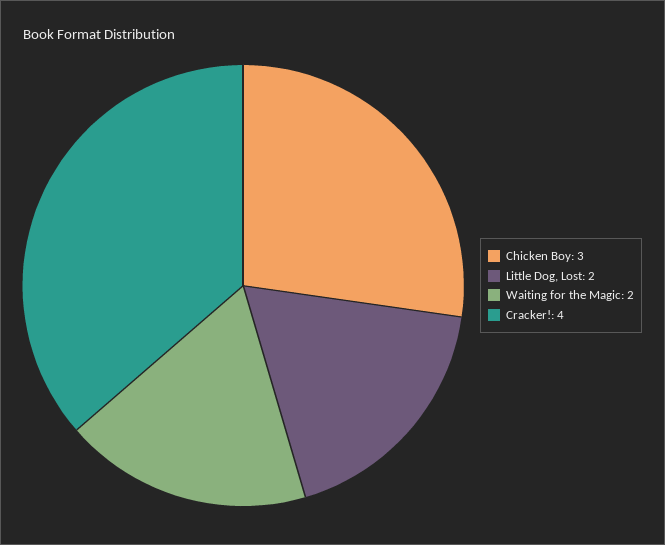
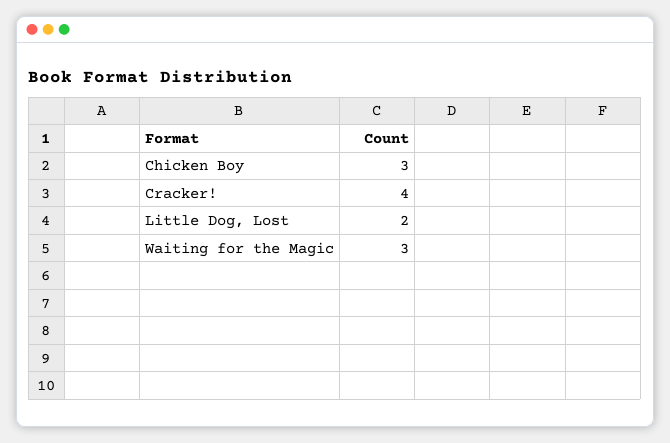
  {
    "Chicken Boy": 3,
    "Little Dog, Lost": 2,
-   "Waiting for the Magic": 2,
+   "Waiting for the Magic": 3,
    "Cracker!": 4
  }

